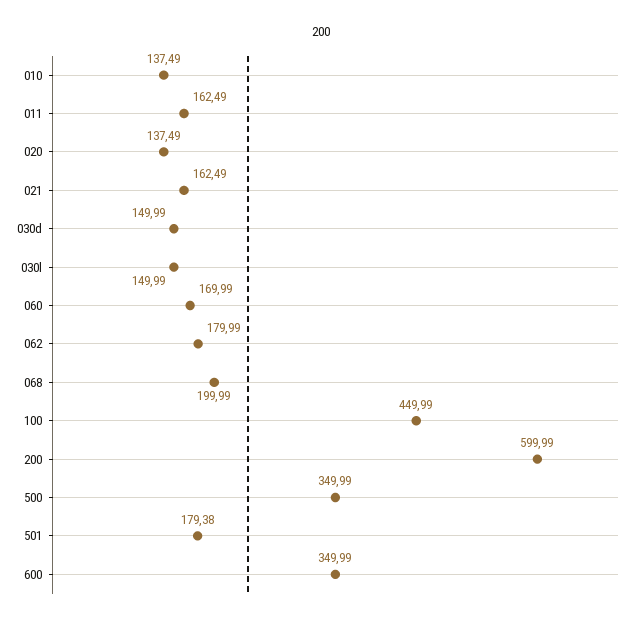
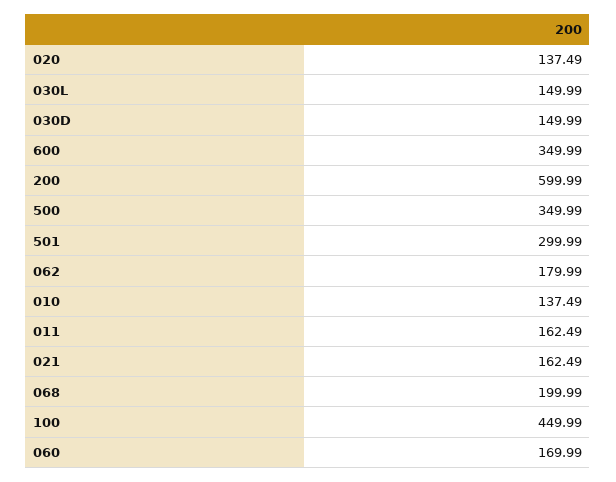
  {
    "010": 137.49,
    "011": 162.49,
    "020": 137.49,
    "021": 162.49,
    "030d": 149.99,
    "030l": 149.99,
    "060": 169.99,
    "062": 179.99,
    "068": 199.99,
    "100": 449.99,
    "200": 599.99,
    "500": 349.99,
-   "501": 179.38,
+   "501": 299.99,
    "600": 349.99
  }

